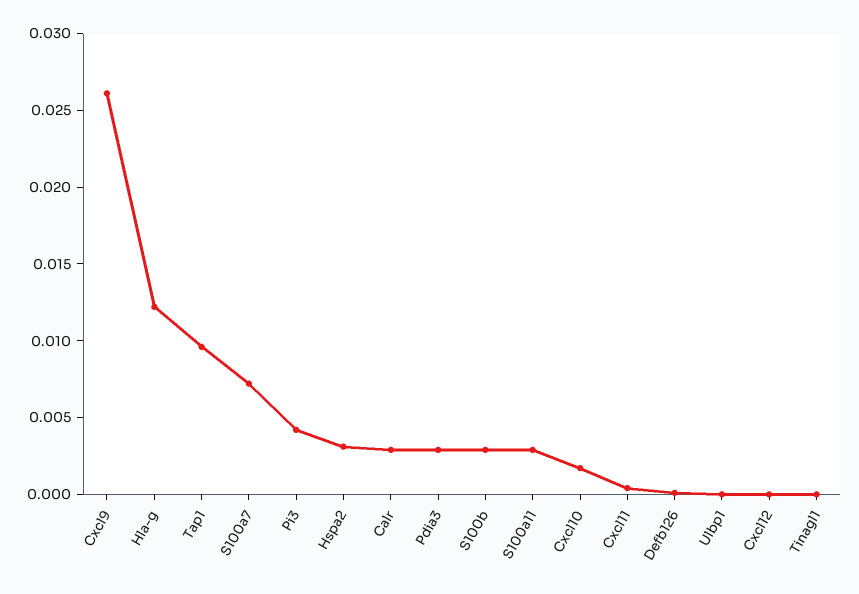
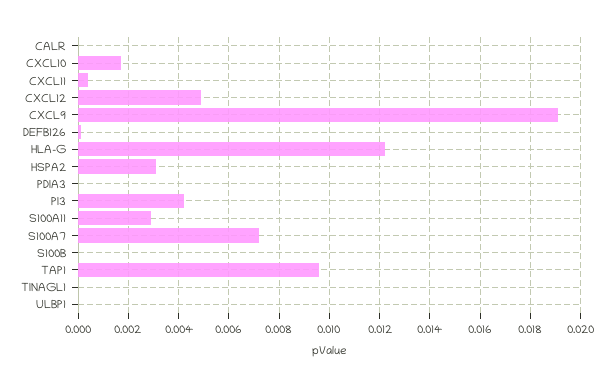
  {
-   "Cxcl9": 0.026,
+   "Cxcl9": 0.019,
    "Hla-g": 0.012,
    "Tap1": 0.0095,
    "S100a7": 0.007,
    "Pi3": 0.004,
    "Hspa2": 0.003,
-   "Calr": 0.003,
+   "Calr": 0,
-   "Pdia3": 0.003,
+   "Pdia3": 0,
-   "S100b": 0.003,
+   "S100b": 0,
    "S100a11": 0.003,
    "Cxcl10": 0.0015,
    "Cxcl11": 0.0005,
    "Defb126": 0,
    "Ulbp1": 0,
-   "Cxcl12": 0,
+   "Cxcl12": 0.005,
    "Tinagl1": 0
  }

